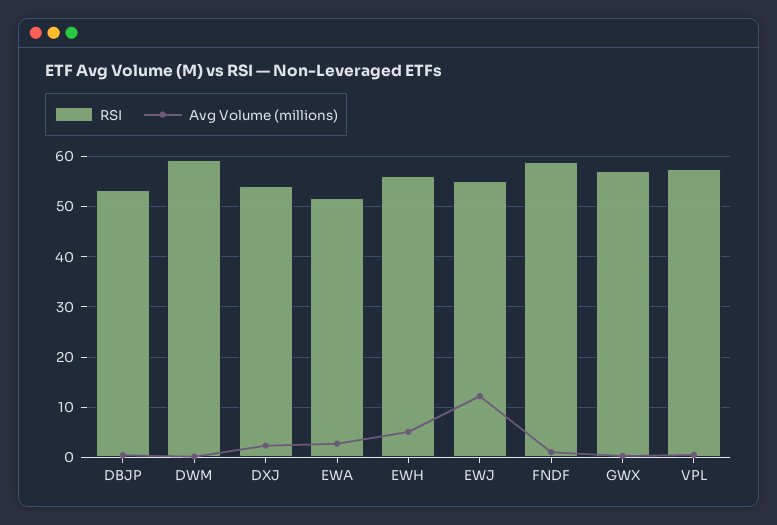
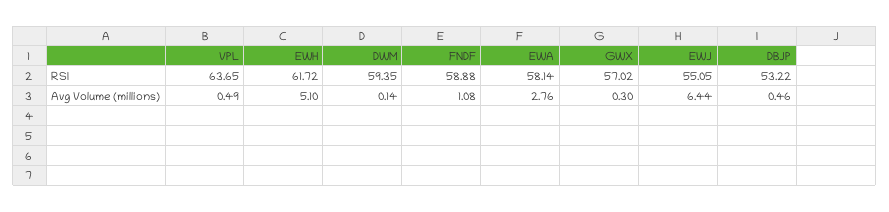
  {
    "RSI": {
      "DBJP": 53.22,
      "DWM": 59.35,
-     "DXJ": 54,
-     "EWA": 52,
+     "EWA": 58.14,
-     "EWH": 56,
+     "EWH": 61.72,
      "EWJ": 55.05,
      "FNDF": 58.88,
      "GWX": 57.02,
-     "VPL": 58
+     "VPL": 63.65
    },
    "Avg Volume (millions)": {
      "DBJP": 0.46,
      "DWM": 0.14,
-     "DXJ": 2,
      "EWA": 2.76,
      "EWH": 5.1,
-     "EWJ": 12,
+     "EWJ": 6.44,
      "FNDF": 1.08,
      "GWX": 0.3,
      "VPL": 0.49
    }
  }

